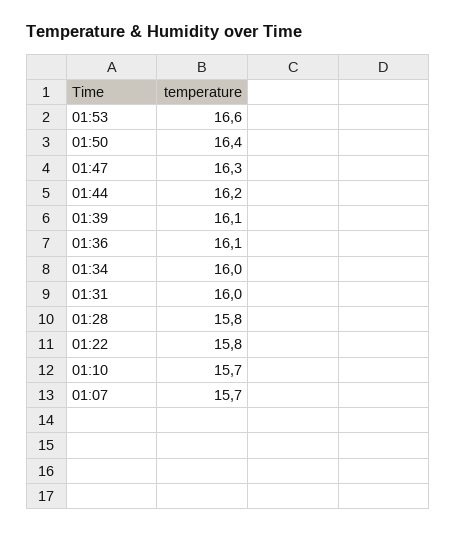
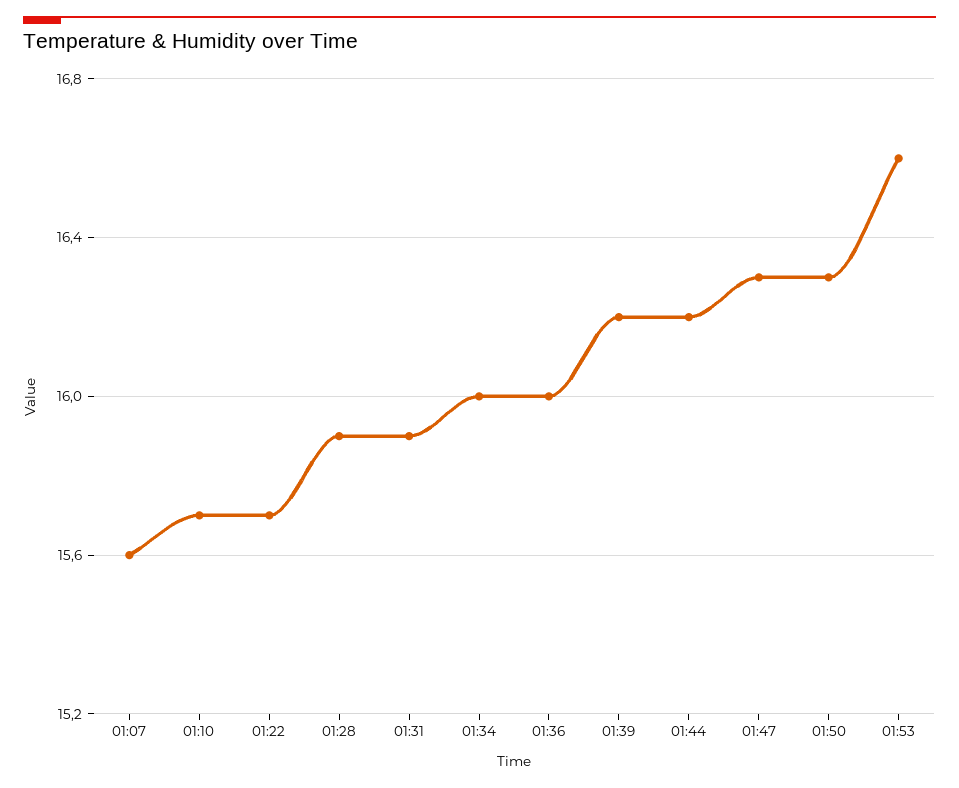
  {
    "01:53": 16.6,
-   "01:50": 16.4,
+   "01:50": 16.3,
    "01:47": 16.3,
    "01:44": 16.2,
-   "01:39": 16.1,
+   "01:39": 16.2,
-   "01:36": 16.1,
+   "01:36": 16,
    "01:34": 16,
-   "01:31": 16,
+   "01:31": 15.9,
-   "01:28": 15.8,
+   "01:28": 15.9,
-   "01:22": 15.8,
+   "01:22": 15.7,
    "01:10": 15.7,
-   "01:07": 15.7
+   "01:07": 15.6
  }

